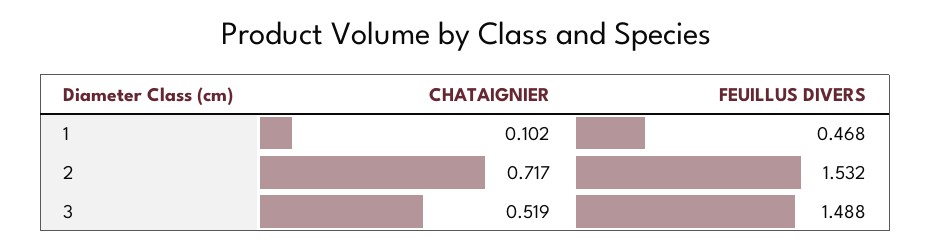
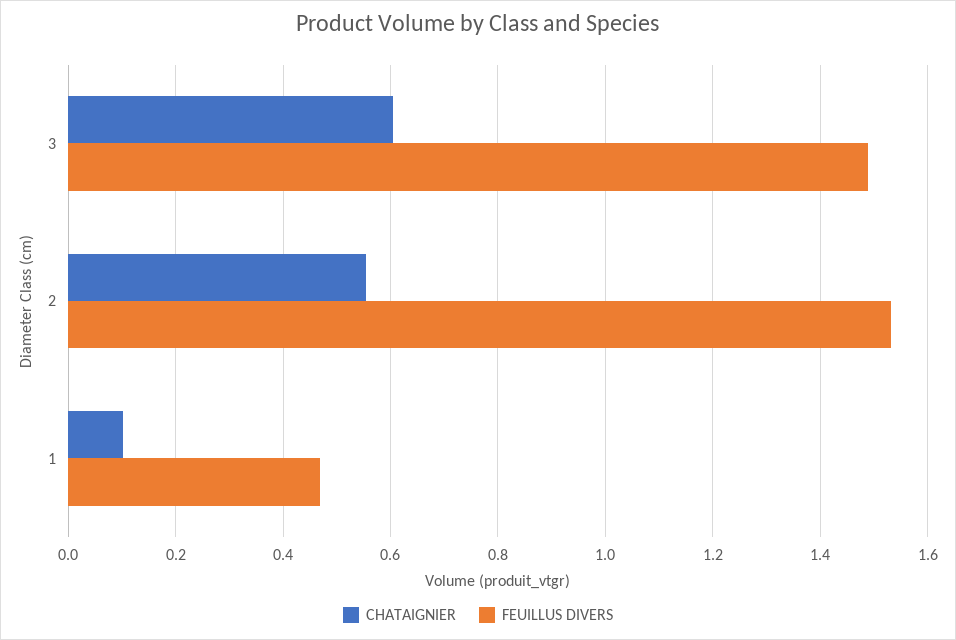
  {
    "CHATAIGNIER": {
      "1": 0.102,
-     "2": 0.717,
+     "2": 0.56,
-     "3": 0.519
+     "3": 0.6
    },
    "FEUILLUS DIVERS": {
      "1": 0.468,
      "2": 1.532,
      "3": 1.488
    }
  }

